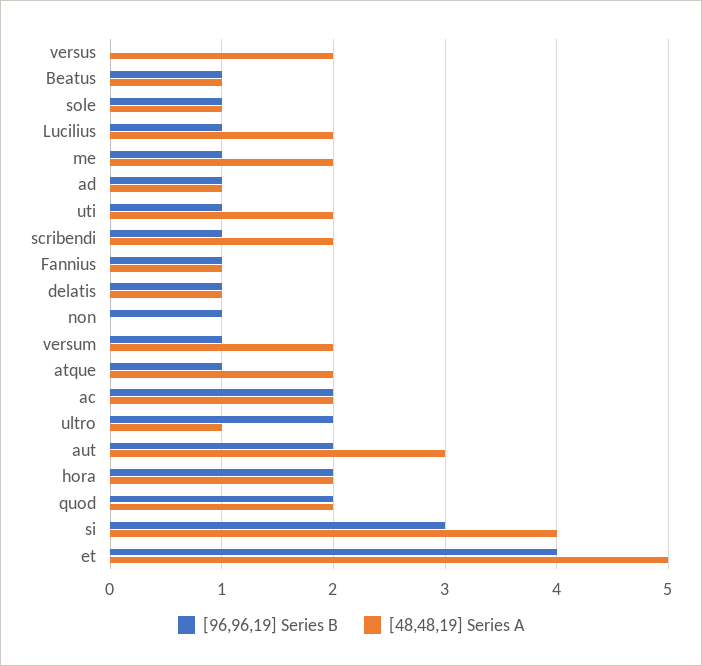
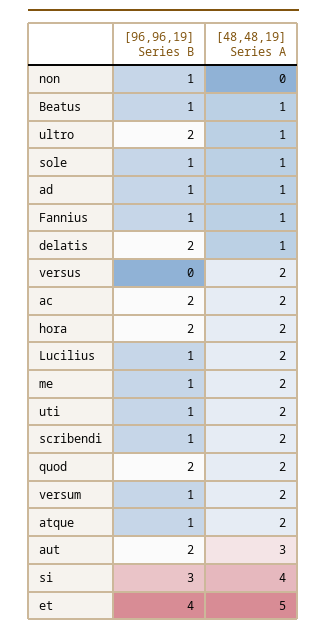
  {
    "[96,96,19] Series B": {
      "versus": 0,
      "Beatus": 1,
      "sole": 1,
      "Lucilius": 1,
      "me": 1,
      "ad": 1,
      "uti": 1,
      "scribendi": 1,
      "Fannius": 1,
-     "delatis": 1,
+     "delatis": 2,
      "non": 1,
      "versum": 1,
      "atque": 1,
      "ac": 2,
      "ultro": 2,
      "aut": 2,
      "hora": 2,
      "quod": 2,
      "si": 3,
      "et": 4
    },
    "[48,48,19] Series A": {
      "versus": 2,
      "Beatus": 1,
      "sole": 1,
      "Lucilius": 2,
      "me": 2,
      "ad": 1,
      "uti": 2,
      "scribendi": 2,
      "Fannius": 1,
      "delatis": 1,
      "non": 0,
      "versum": 2,
      "atque": 2,
      "ac": 2,
      "ultro": 1,
      "aut": 3,
      "hora": 2,
      "quod": 2,
      "si": 4,
      "et": 5
    }
  }

